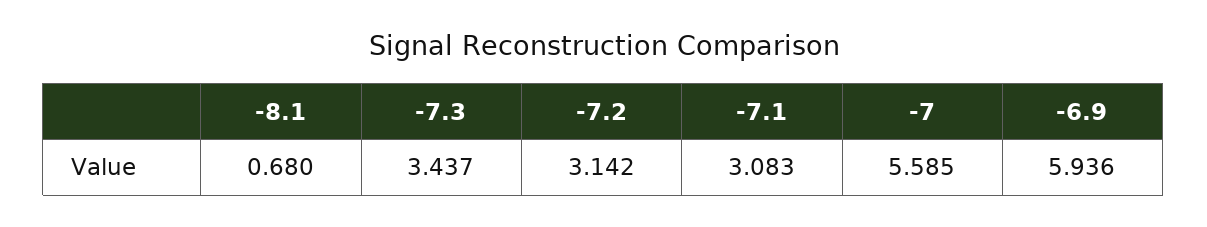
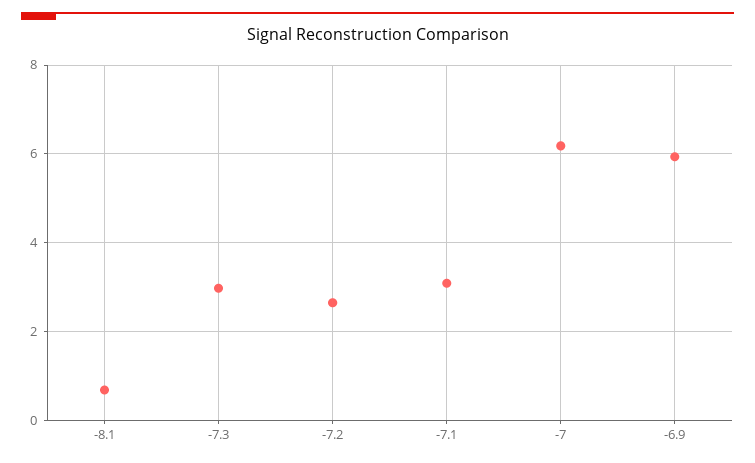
  {
    "-8.1": 0.68,
-   "-7.3": 3.437,
+   "-7.3": 3,
-   "-7.2": 3.142,
+   "-7.2": 2.6,
    "-7.1": 3.083,
-   "-7": 5.585,
+   "-7": 6.2,
    "-6.9": 5.936
  }

